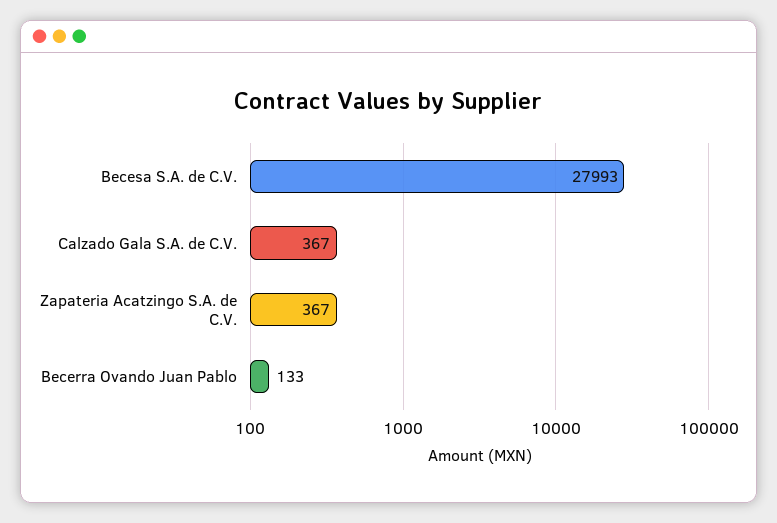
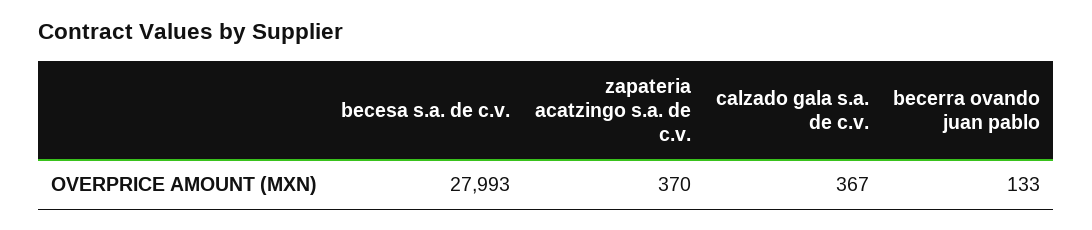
  {
    "Becesa S.A. de C.V.": 27993,
    "Calzado Gala S.A. de C.V.": 367,
-   "Zapateria Acatzingo S.A. de C.V.": 367,
+   "Zapateria Acatzingo S.A. de C.V.": 370,
    "Becerra Ovando Juan Pablo": 133
  }

